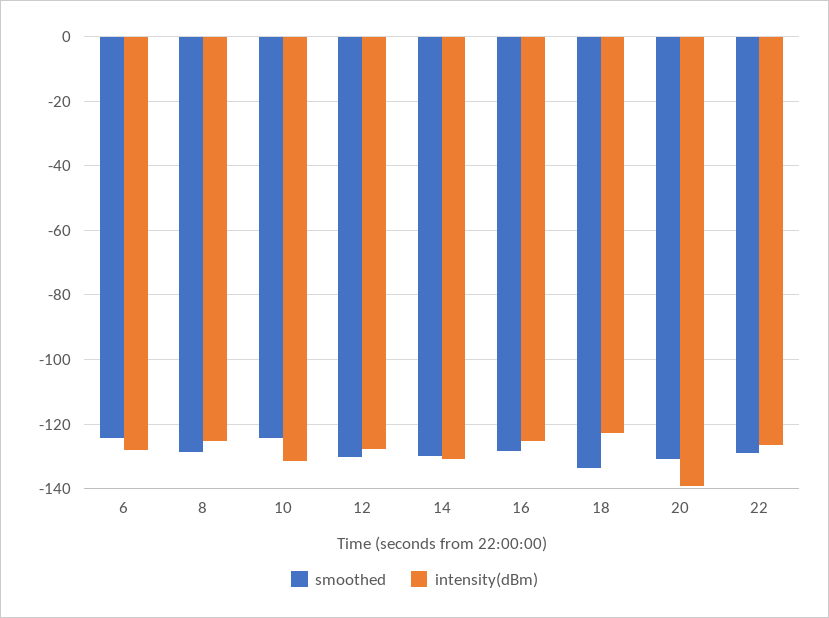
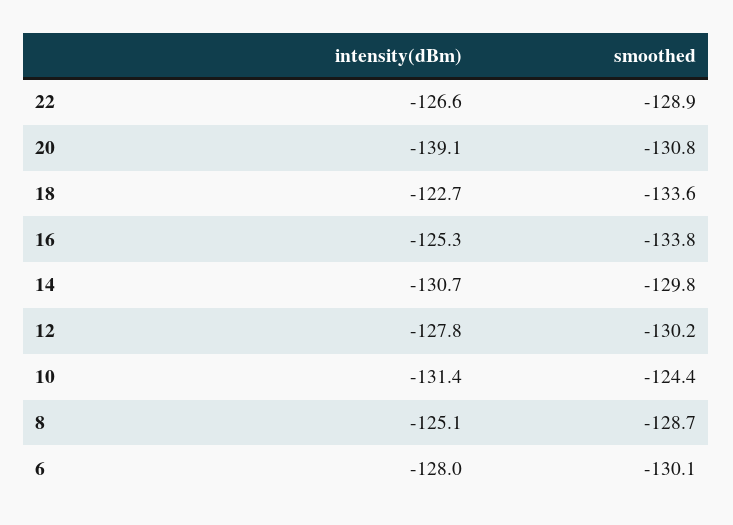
  {
    "smoothed": {
-     "6": -124,
+     "6": -130.1,
      "8": -128.7,
      "10": -124.4,
      "12": -130.2,
      "14": -129.8,
-     "16": -128,
+     "16": -133.8,
      "18": -133.6,
      "20": -130.8,
      "22": -128.9
    },
    "intensity(dBm)": {
      "6": -128,
      "8": -125.1,
      "10": -131.4,
      "12": -127.8,
      "14": -130.7,
      "16": -125.3,
      "18": -122.7,
      "20": -139.1,
      "22": -126.6
    }
  }

